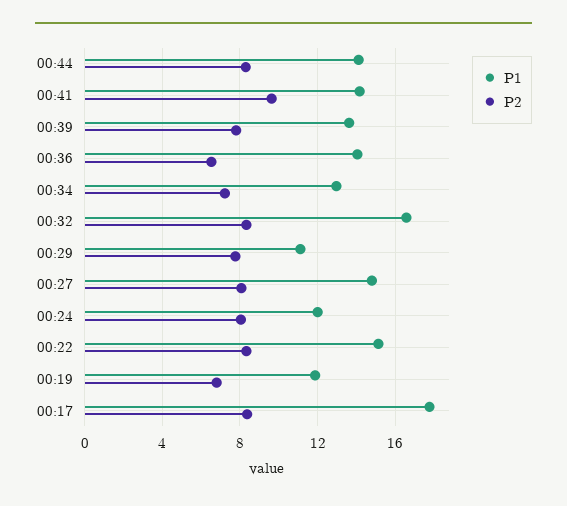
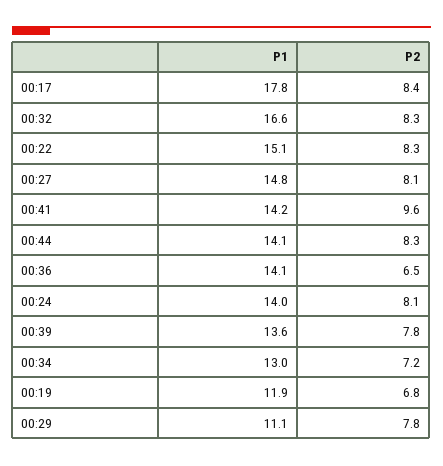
  {
    "P1": {
      "00:44": 14.1,
      "00:41": 14.2,
      "00:39": 13.6,
      "00:36": 14.1,
      "00:34": 13,
      "00:32": 16.6,
      "00:29": 11.1,
      "00:27": 14.8,
-     "00:24": 12,
+     "00:24": 14,
      "00:22": 15.1,
      "00:19": 11.9,
      "00:17": 17.8
    },
    "P2": {
      "00:44": 8.3,
      "00:41": 9.6,
      "00:39": 7.8,
      "00:36": 6.5,
      "00:34": 7.2,
      "00:32": 8.3,
      "00:29": 7.8,
      "00:27": 8.1,
      "00:24": 8.1,
      "00:22": 8.3,
      "00:19": 6.8,
      "00:17": 8.4
    }
  }

